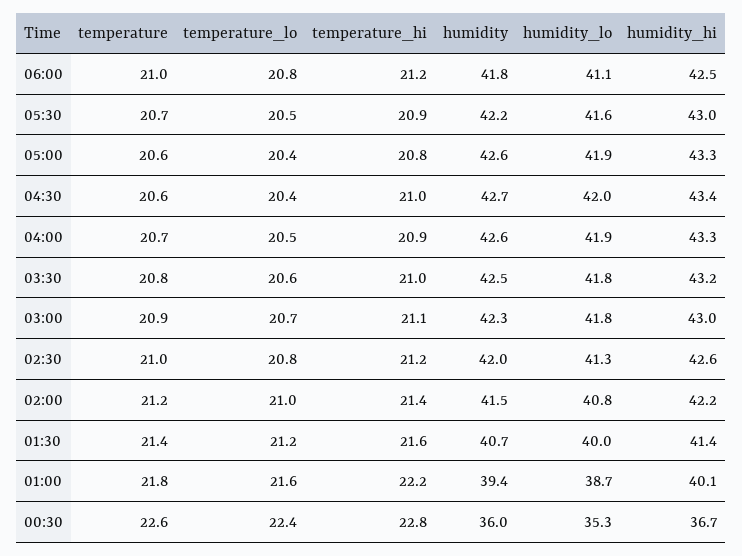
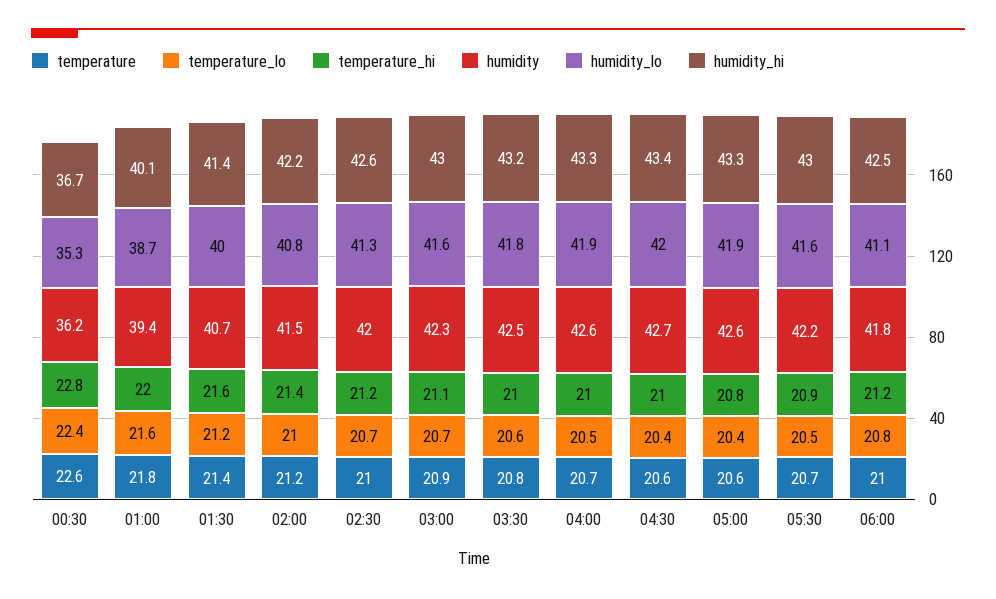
  {
    "temperature": {
      "06:00": 21,
      "05:30": 20.7,
      "05:00": 20.6,
      "04:30": 20.6,
      "04:00": 20.7,
      "03:30": 20.8,
      "03:00": 20.9,
      "02:30": 21,
      "02:00": 21.2,
      "01:30": 21.4,
      "01:00": 21.8,
      "00:30": 22.6
    },
    "temperature_lo": {
      "06:00": 20.8,
      "05:30": 20.5,
      "05:00": 20.4,
      "04:30": 20.4,
      "04:00": 20.5,
      "03:30": 20.6,
      "03:00": 20.7,
-     "02:30": 20.8,
+     "02:30": 20.7,
      "02:00": 21,
      "01:30": 21.2,
      "01:00": 21.6,
      "00:30": 22.4
    },
    "temperature_hi": {
      "06:00": 21.2,
      "05:30": 20.9,
      "05:00": 20.8,
      "04:30": 21,
-     "04:00": 20.9,
+     "04:00": 21,
      "03:30": 21,
      "03:00": 21.1,
      "02:30": 21.2,
      "02:00": 21.4,
      "01:30": 21.6,
-     "01:00": 22.2,
+     "01:00": 22,
      "00:30": 22.8
    },
    "humidity": {
      "06:00": 41.8,
      "05:30": 42.2,
      "05:00": 42.6,
      "04:30": 42.7,
      "04:00": 42.6,
      "03:30": 42.5,
      "03:00": 42.3,
      "02:30": 42,
      "02:00": 41.5,
      "01:30": 40.7,
      "01:00": 39.4,
-     "00:30": 36
+     "00:30": 36.2
    },
    "humidity_lo": {
      "06:00": 41.1,
      "05:30": 41.6,
      "05:00": 41.9,
      "04:30": 42,
      "04:00": 41.9,
      "03:30": 41.8,
-     "03:00": 41.8,
+     "03:00": 41.6,
      "02:30": 41.3,
      "02:00": 40.8,
      "01:30": 40,
      "01:00": 38.7,
      "00:30": 35.3
    },
    "humidity_hi": {
      "06:00": 42.5,
      "05:30": 43,
      "05:00": 43.3,
      "04:30": 43.4,
      "04:00": 43.3,
      "03:30": 43.2,
      "03:00": 43,
      "02:30": 42.6,
      "02:00": 42.2,
      "01:30": 41.4,
      "01:00": 40.1,
      "00:30": 36.7
    }
  }

